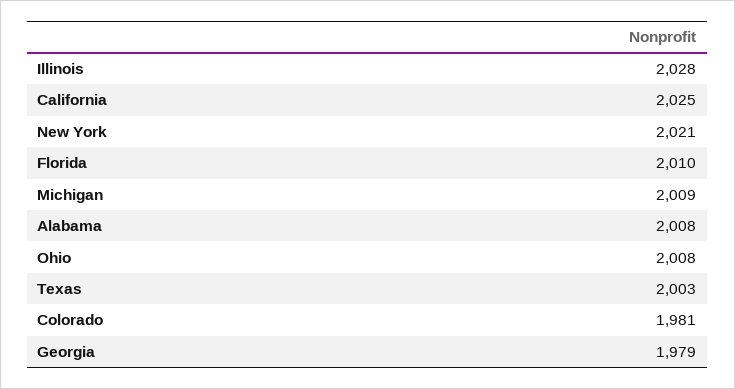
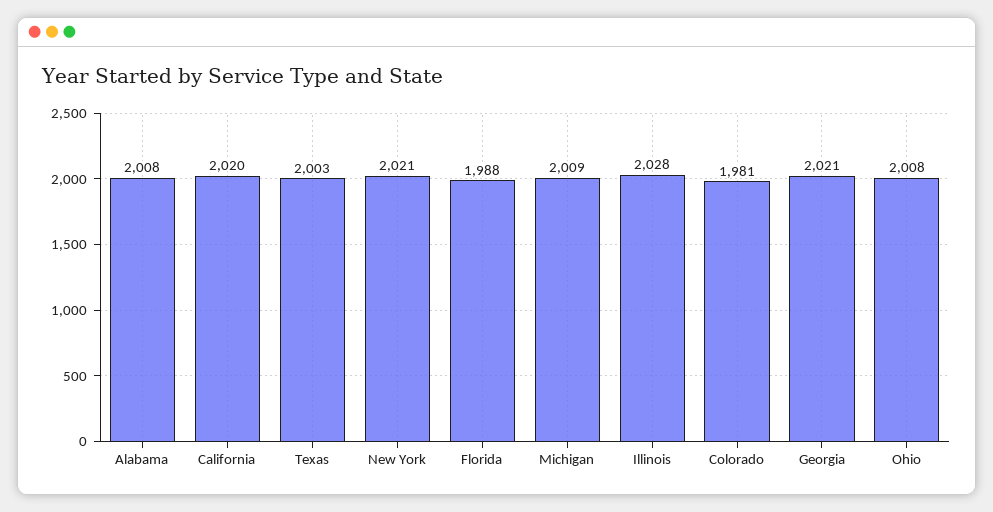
  {
    "Illinois": 2028,
-   "California": 2025,
+   "California": 2020,
    "New York": 2021,
-   "Florida": 2010,
+   "Florida": 1988,
    "Michigan": 2009,
    "Alabama": 2008,
    "Ohio": 2008,
    "Texas": 2003,
    "Colorado": 1981,
-   "Georgia": 1979
+   "Georgia": 2021
  }

